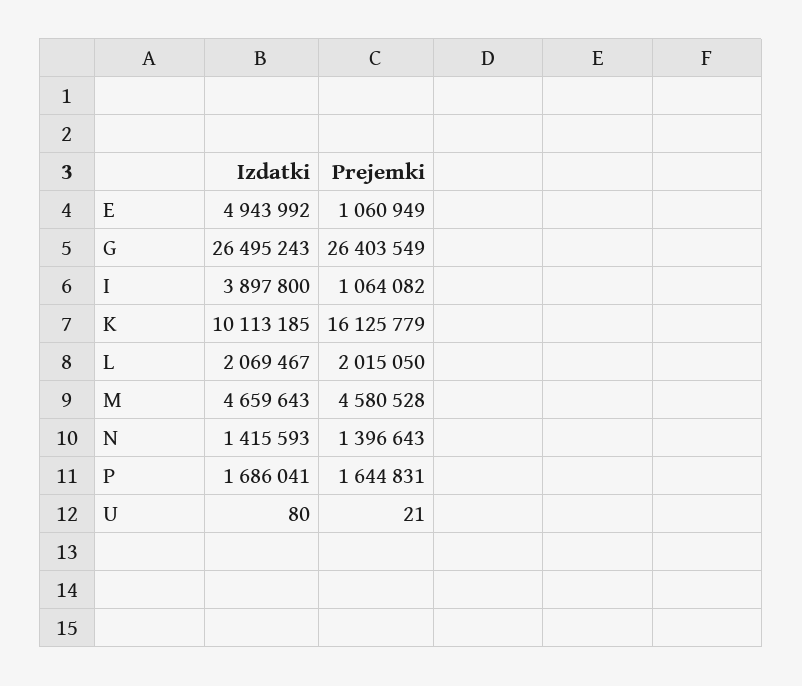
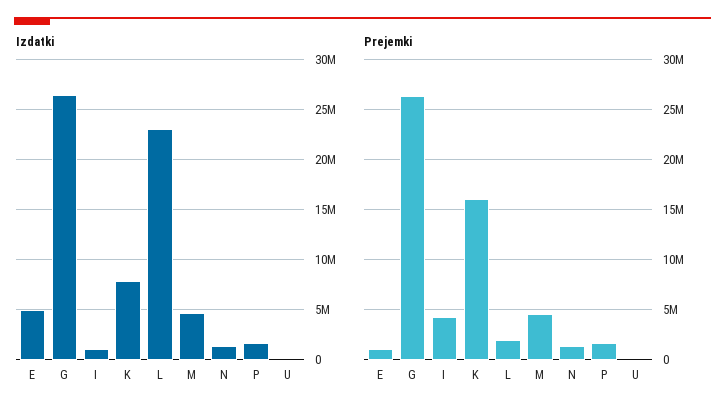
  {
    "Izdatki": {
      "E": 4943992,
      "G": 26495243,
-     "I": 3897800,
+     "I": 1000000,
-     "K": 10113185,
+     "K": 8000000,
-     "L": 2069467,
+     "L": 23000000,
      "M": 4659643,
      "N": 1415593,
      "P": 1686041,
      "U": 80
    },
    "Prejemki": {
      "E": 1060949,
      "G": 26403549,
-     "I": 1064082,
+     "I": 4000000,
      "K": 16125779,
      "L": 2015050,
      "M": 4580528,
      "N": 1396643,
      "P": 1644831,
      "U": 21
    }
  }

